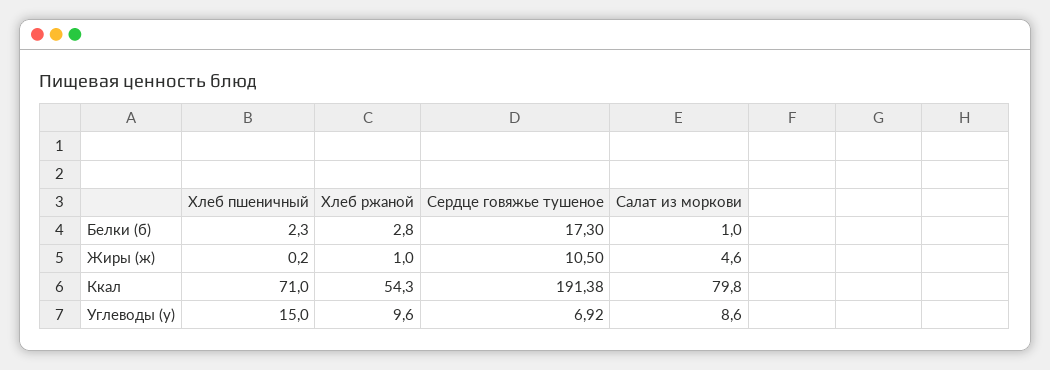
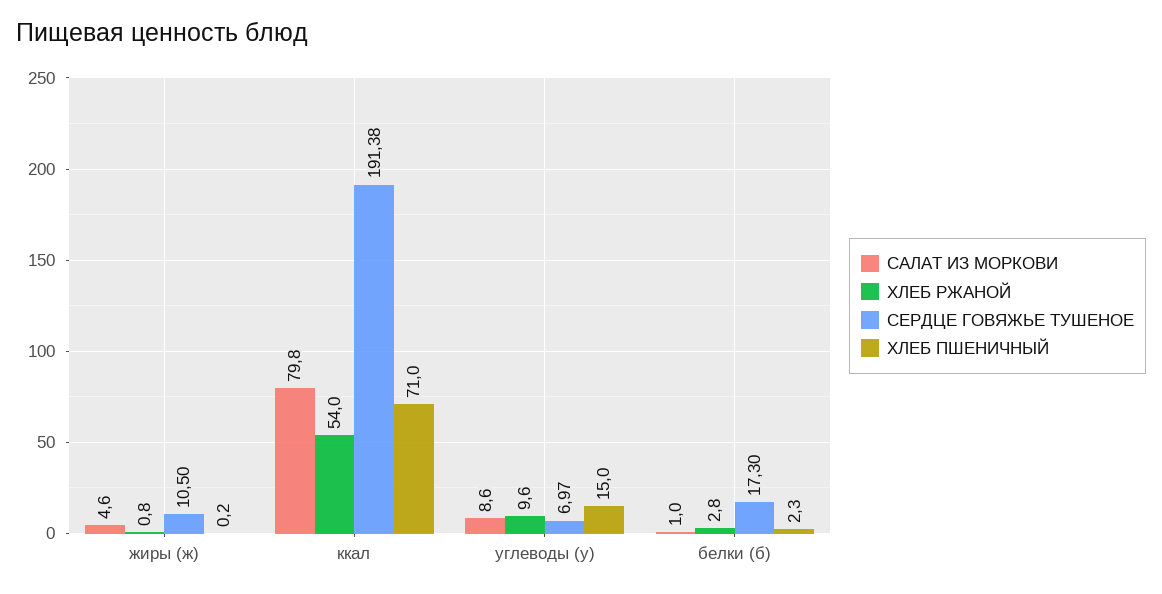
  {
    "Хлеб пшеничный": {
      "Белки (б)": 2.3,
      "Жиры (ж)": 0.2,
      "Ккал": 71,
      "Углеводы (у)": 15
    },
    "Хлеб ржаной": {
      "Белки (б)": 2.8,
-     "Жиры (ж)": 1,
+     "Жиры (ж)": 0.8,
-     "Ккал": 54.3,
+     "Ккал": 54,
      "Углеводы (у)": 9.6
    },
    "Сердце говяжье тушеное": {
      "Белки (б)": 17.3,
      "Жиры (ж)": 10.5,
      "Ккал": 191.38,
-     "Углеводы (у)": 6.92
+     "Углеводы (у)": 6.97
    },
    "Салат из моркови": {
      "Белки (б)": 1,
      "Жиры (ж)": 4.6,
      "Ккал": 79.8,
      "Углеводы (у)": 8.6
    }
  }

